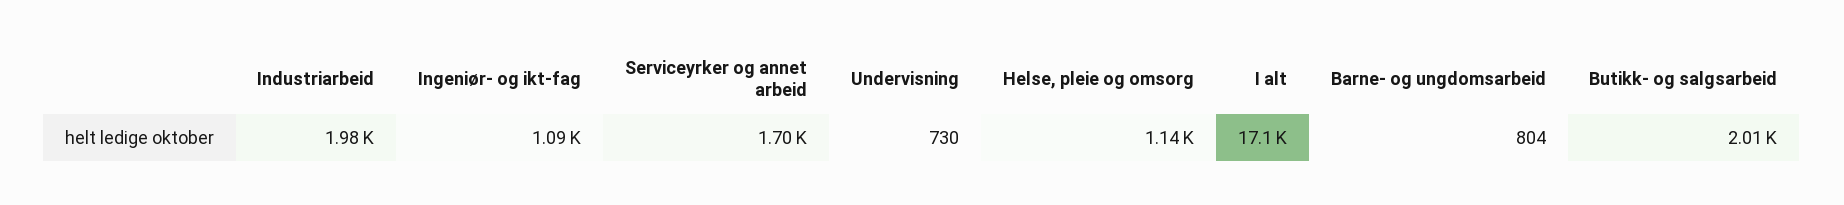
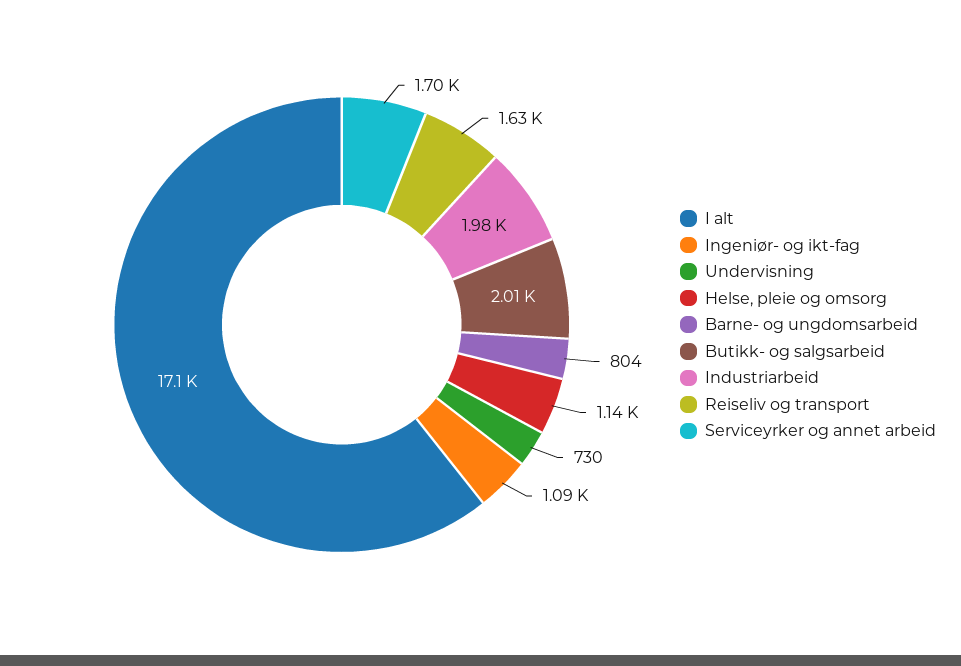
  {
    "Industriarbeid": 1980,
    "Ingeniør- og ikt-fag": 1090,
    "Serviceyrker og annet arbeid": 1700,
    "Undervisning": 730,
    "Helse, pleie og omsorg": 1140,
    "I alt": 17100,
    "Barne- og ungdomsarbeid": 804,
-   "Butikk- og salgsarbeid": 2010
+   "Butikk- og salgsarbeid": 2010,
+   "Reiseliv og transport": 1630
  }

